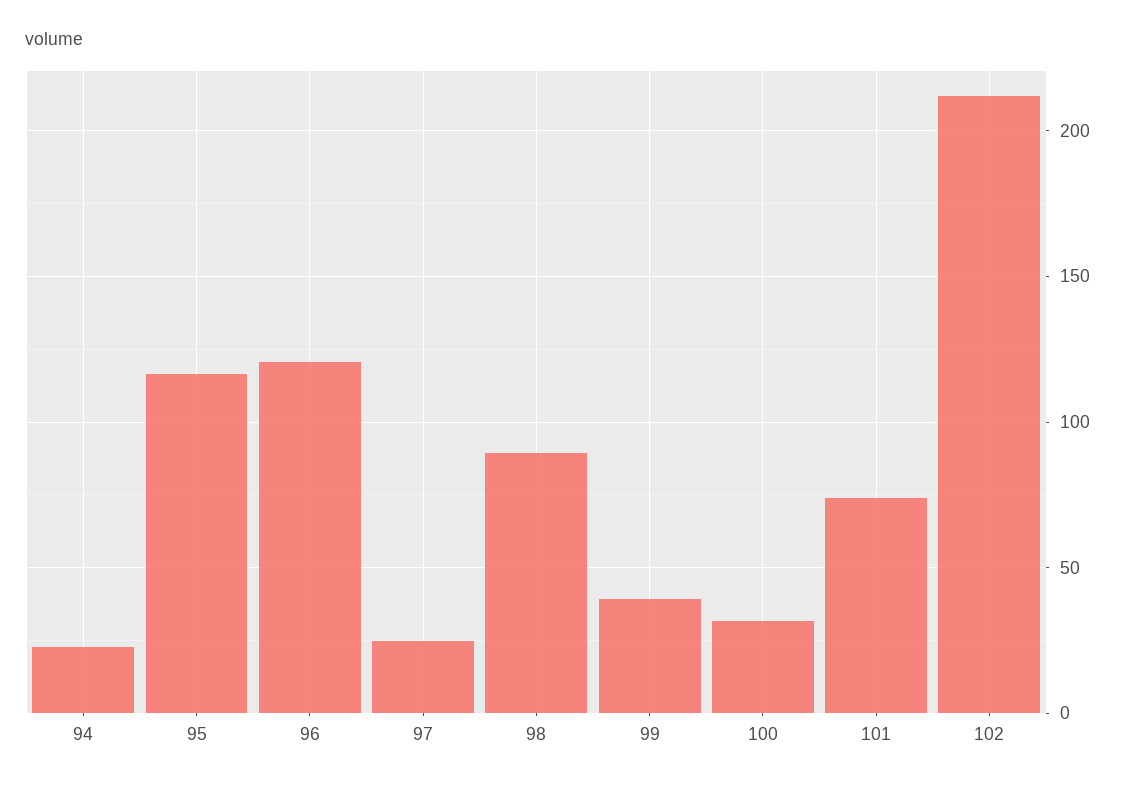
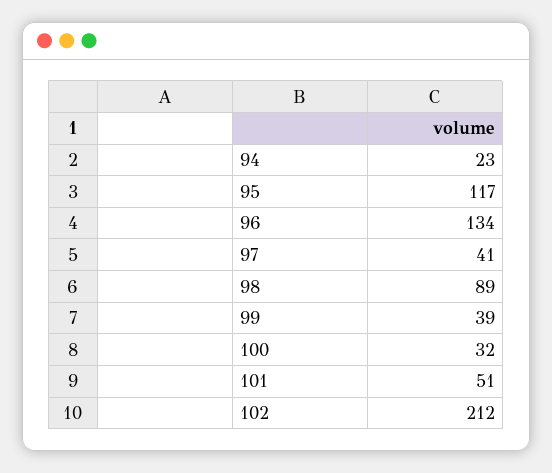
  {
    "94": 23,
    "95": 117,
-   "96": 120,
+   "96": 134,
-   "97": 25,
+   "97": 41,
    "98": 89,
    "99": 39,
    "100": 32,
-   "101": 75,
+   "101": 51,
    "102": 212
  }

